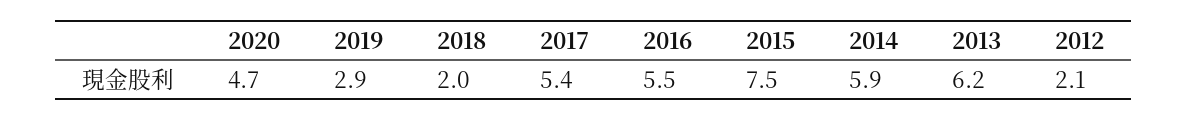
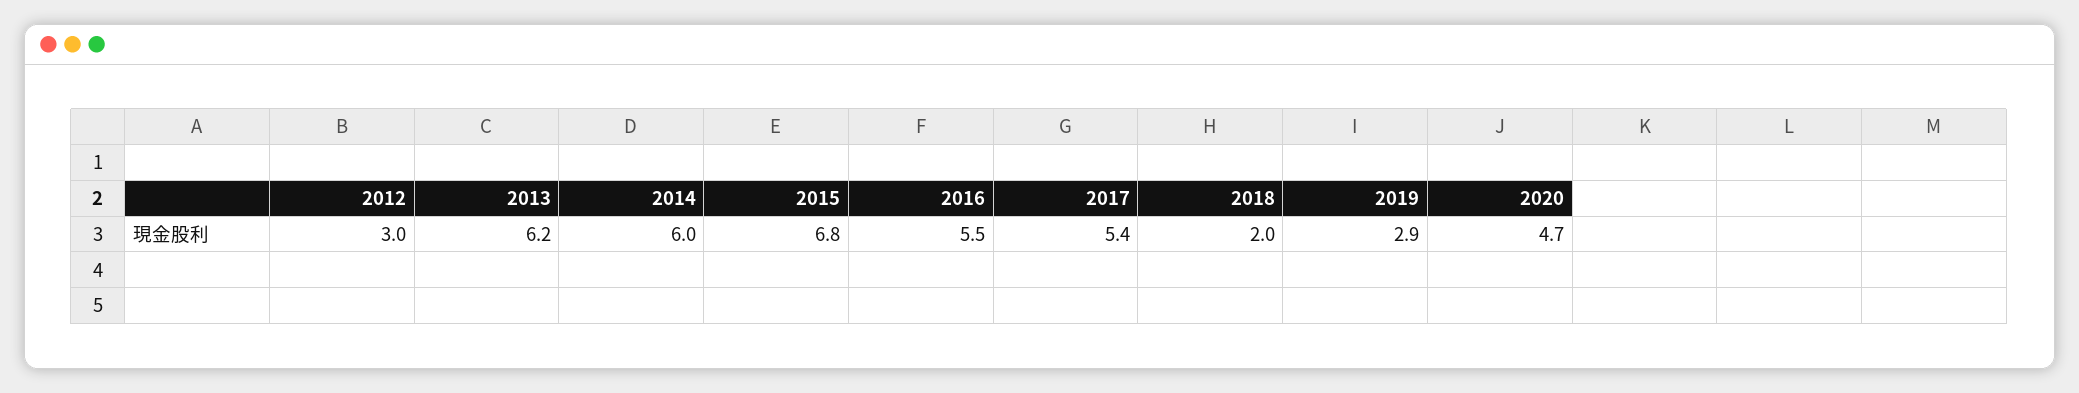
  {
    "2020": 4.7,
    "2019": 2.9,
    "2018": 2,
    "2017": 5.4,
    "2016": 5.5,
-   "2015": 7.5,
+   "2015": 6.8,
-   "2014": 5.9,
+   "2014": 6,
    "2013": 6.2,
-   "2012": 2.1
+   "2012": 3
  }

